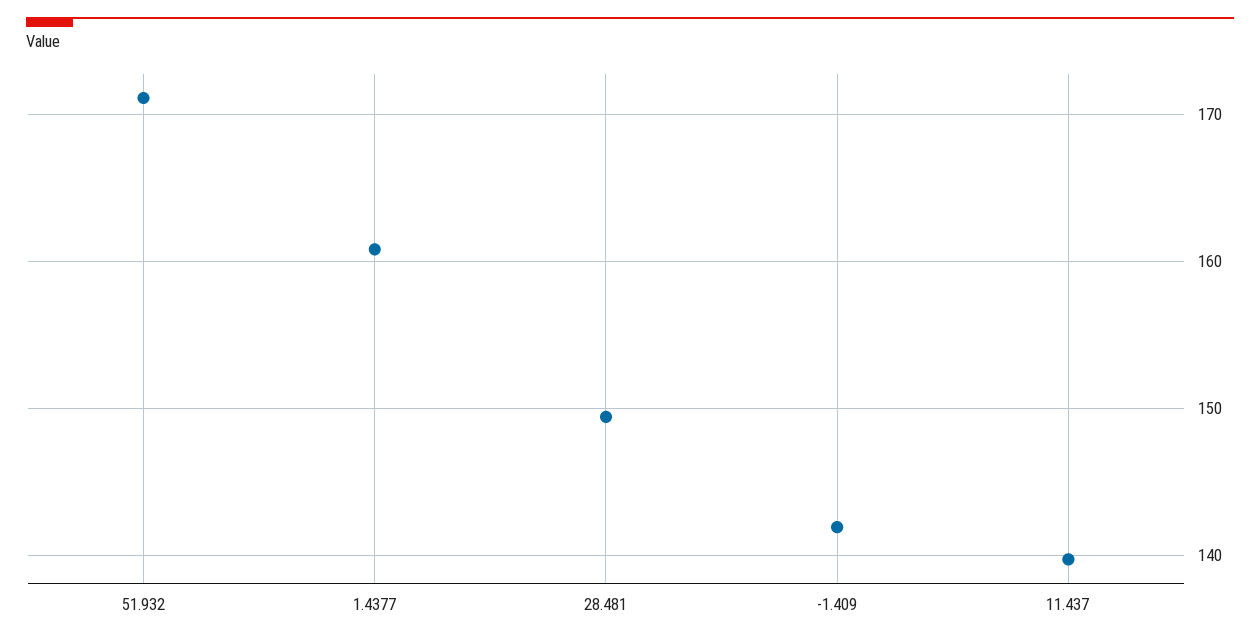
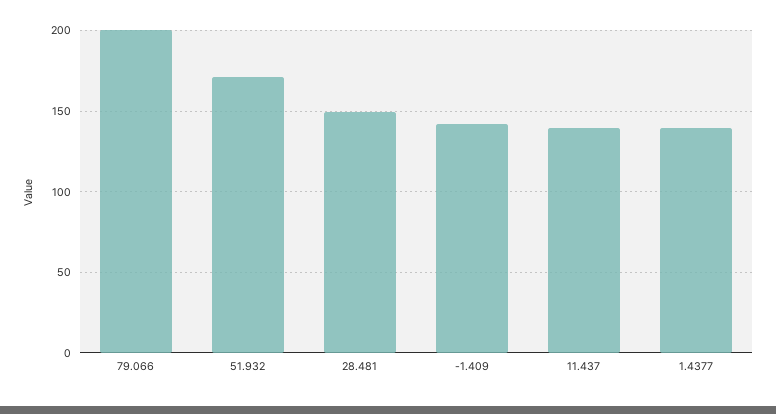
  {
    "51.932": 171,
-   "1.4377": 161,
+   "1.4377": 140,
    "28.481": 149,
    "-1.409": 142,
-   "11.437": 140
+   "11.437": 140,
+   "79.066": 200
  }

